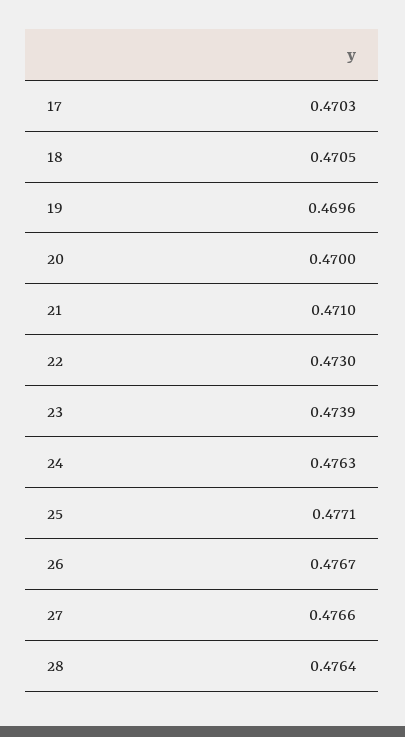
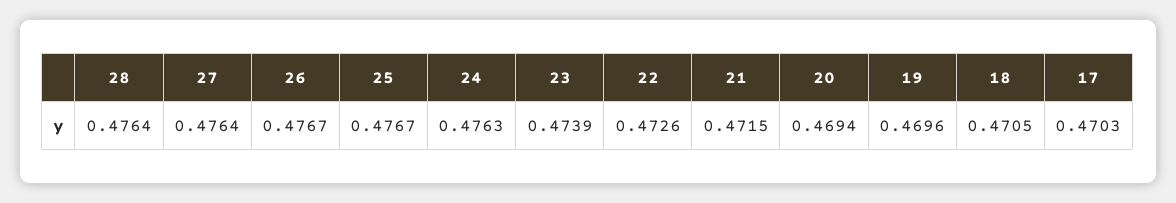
  {
    "17": 0.4703,
    "18": 0.4705,
    "19": 0.4696,
-   "20": 0.47,
+   "20": 0.4694,
-   "21": 0.471,
+   "21": 0.4715,
-   "22": 0.473,
+   "22": 0.4726,
    "23": 0.4739,
    "24": 0.4763,
-   "25": 0.4771,
+   "25": 0.4767,
    "26": 0.4767,
-   "27": 0.4766,
+   "27": 0.4764,
    "28": 0.4764
  }

